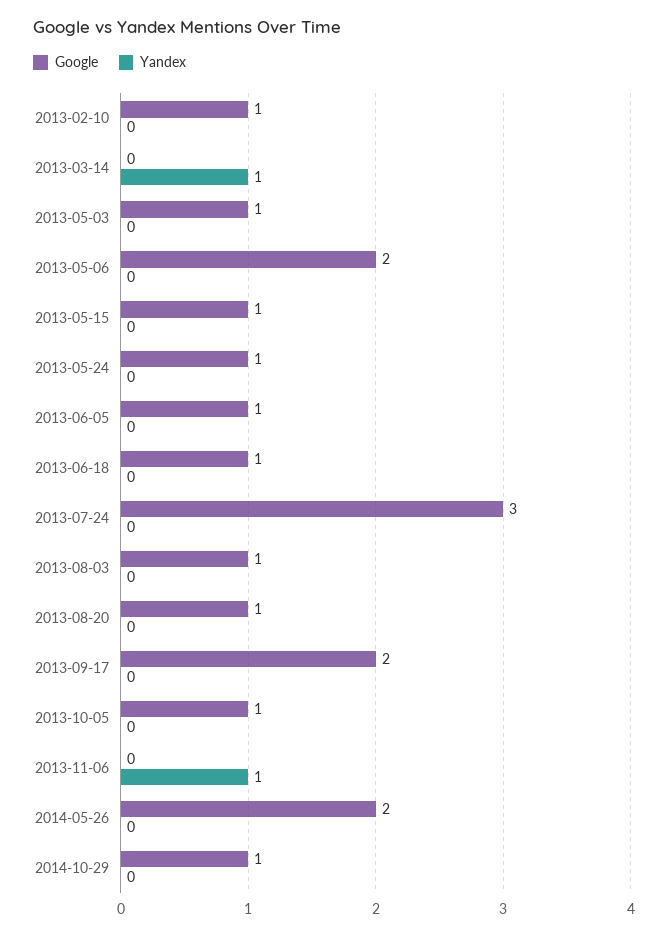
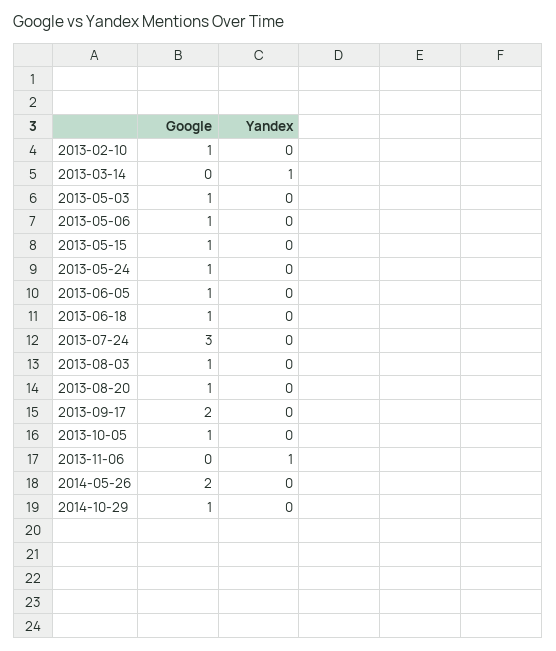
  {
    "Google": {
      "2013-02-10": 1,
      "2013-03-14": 0,
      "2013-05-03": 1,
-     "2013-05-06": 2,
+     "2013-05-06": 1,
      "2013-05-15": 1,
      "2013-05-24": 1,
      "2013-06-05": 1,
      "2013-06-18": 1,
      "2013-07-24": 3,
      "2013-08-03": 1,
      "2013-08-20": 1,
      "2013-09-17": 2,
      "2013-10-05": 1,
      "2013-11-06": 0,
      "2014-05-26": 2,
      "2014-10-29": 1
    },
    "Yandex": {
      "2013-02-10": 0,
      "2013-03-14": 1,
      "2013-05-03": 0,
      "2013-05-06": 0,
      "2013-05-15": 0,
      "2013-05-24": 0,
      "2013-06-05": 0,
      "2013-06-18": 0,
      "2013-07-24": 0,
      "2013-08-03": 0,
      "2013-08-20": 0,
      "2013-09-17": 0,
      "2013-10-05": 0,
      "2013-11-06": 1,
      "2014-05-26": 0,
      "2014-10-29": 0
    }
  }

